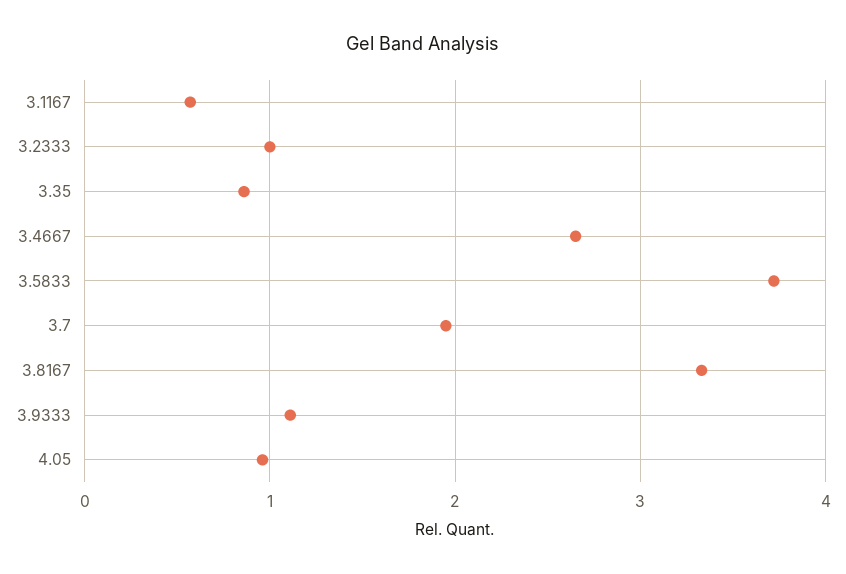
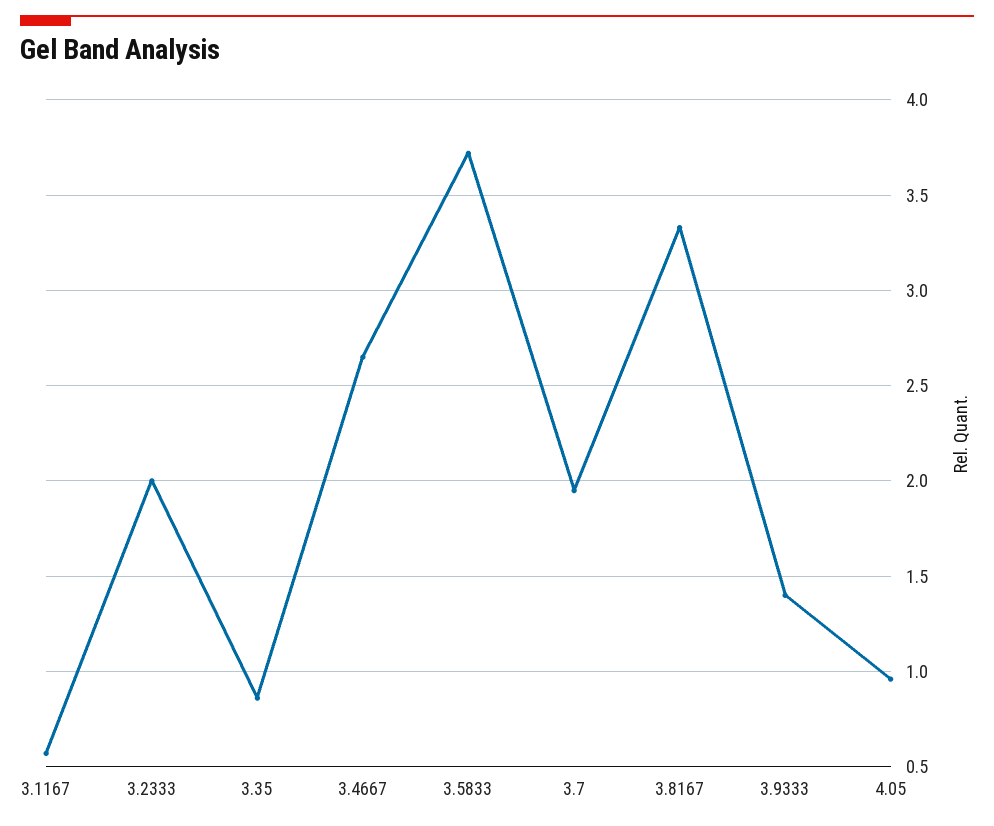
  {
    "3.1167": 0.55,
-   "3.2333": 1,
+   "3.2333": 2,
    "3.35": 0.85,
    "3.4667": 2.65,
    "3.5833": 3.7,
    "3.7": 1.95,
    "3.8167": 3.35,
-   "3.9333": 1.1,
+   "3.9333": 1.4,
    "4.05": 0.95
  }

